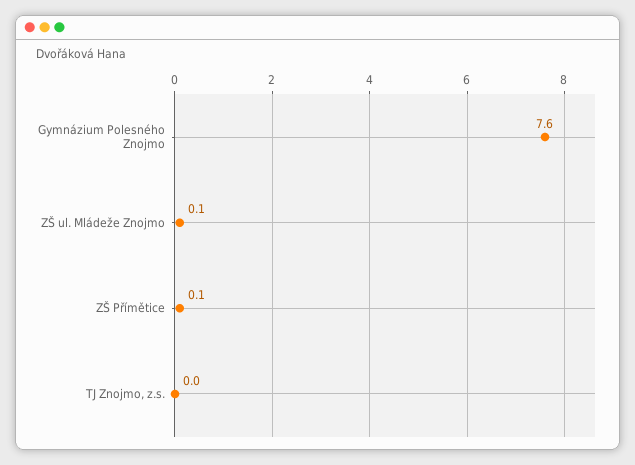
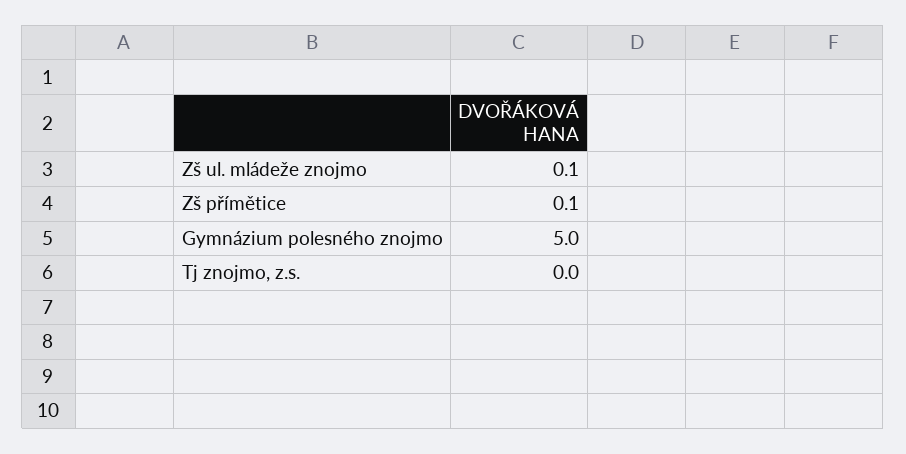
  {
-   "Gymnázium Polesného Znojmo": 7.6,
+   "Gymnázium Polesného Znojmo": 5,
    "ZŠ ul. Mládeže Znojmo": 0.1,
    "ZŠ Přímětice": 0.1,
    "TJ Znojmo, z.s.": 0
  }

